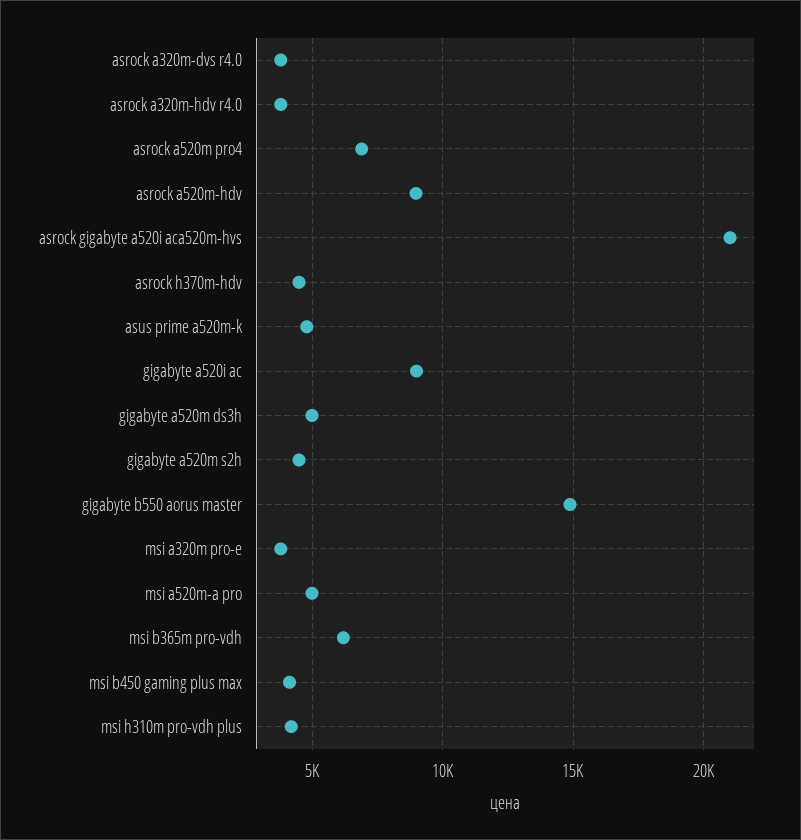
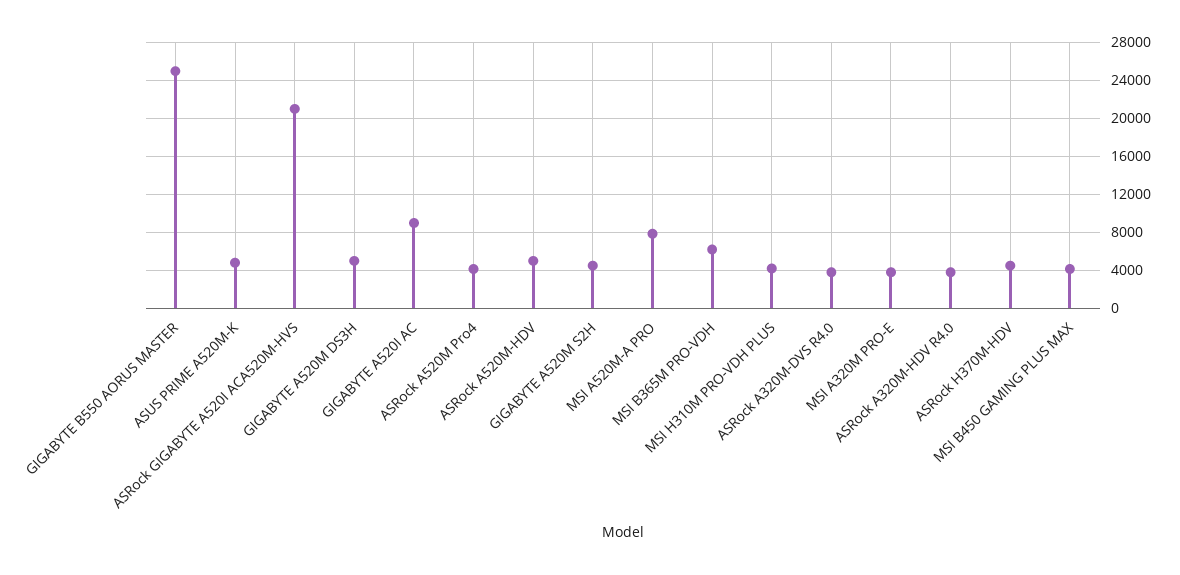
  {
    "asrock a320m-dvs r4.0": 4000,
    "asrock a320m-hdv r4.0": 4000,
-   "asrock a520m pro4": 7000,
+   "asrock a520m pro4": 4000,
-   "asrock a520m-hdv": 9000,
+   "asrock a520m-hdv": 5000,
    "asrock gigabyte a520i aca520m-hvs": 21000,
    "asrock h370m-hdv": 4500,
    "asus prime a520m-k": 5000,
    "gigabyte a520i ac": 9000,
    "gigabyte a520m ds3h": 5000,
    "gigabyte a520m s2h": 4500,
-   "gigabyte b550 aorus master": 15000,
+   "gigabyte b550 aorus master": 25000,
    "msi a320m pro-e": 4000,
-   "msi a520m-a pro": 5000,
+   "msi a520m-a pro": 8000,
    "msi b365m pro-vdh": 6000,
    "msi b450 gaming plus max": 4000,
    "msi h310m pro-vdh plus": 4000
  }

